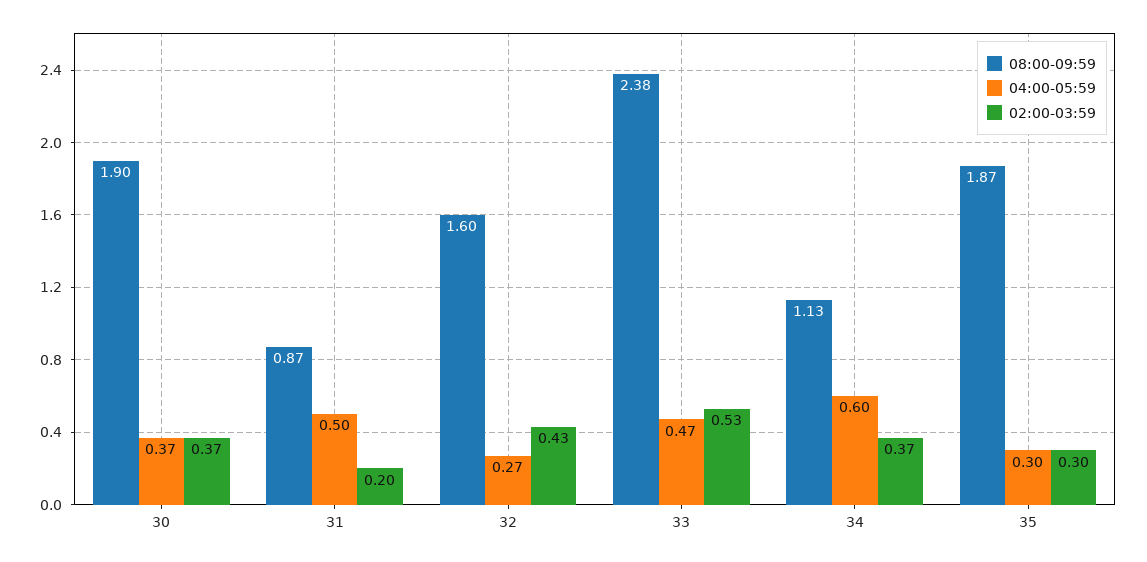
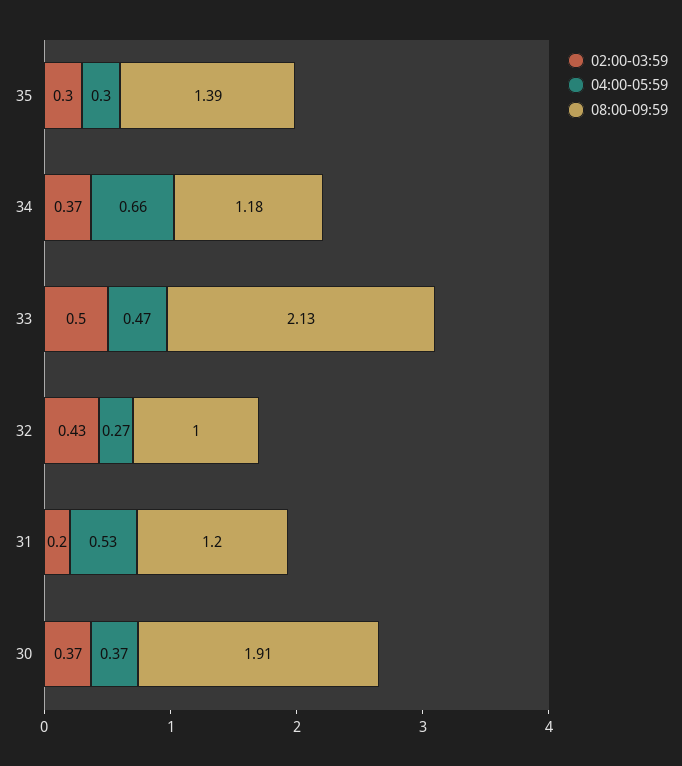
  {
    "08:00-09:59": {
-     "30": 1.9,
+     "30": 1.91,
-     "31": 0.87,
+     "31": 1.2,
-     "32": 1.6,
+     "32": 1,
-     "33": 2.38,
+     "33": 2.13,
-     "34": 1.13,
+     "34": 1.18,
-     "35": 1.87
+     "35": 1.39
    },
    "04:00-05:59": {
      "30": 0.37,
-     "31": 0.5,
+     "31": 0.53,
      "32": 0.27,
      "33": 0.47,
-     "34": 0.6,
+     "34": 0.66,
      "35": 0.3
    },
    "02:00-03:59": {
      "30": 0.37,
      "31": 0.2,
      "32": 0.43,
-     "33": 0.53,
+     "33": 0.5,
      "34": 0.37,
      "35": 0.3
    }
  }

